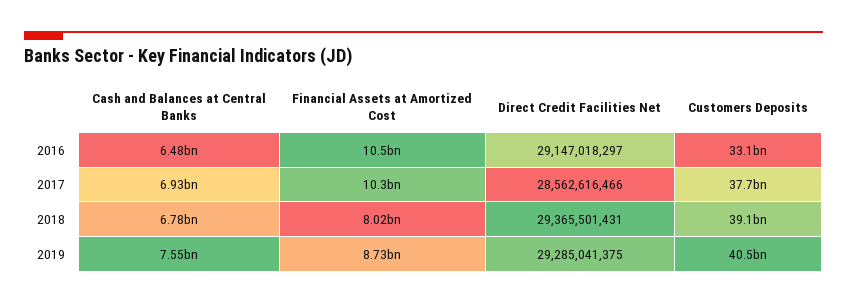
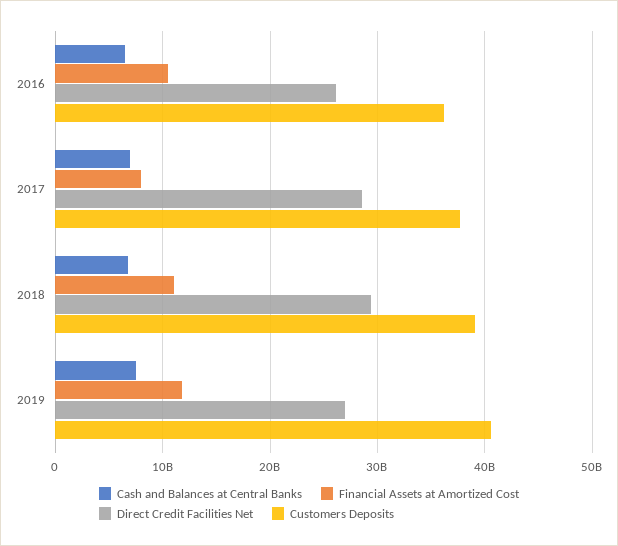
  {
    "Cash and Balances at Central Banks": {
      "2016": 6480000000,
      "2017": 6930000000,
      "2018": 6780000000,
      "2019": 7550000000
    },
    "Financial Assets at Amortized Cost": {
      "2016": 10500000000,
-     "2017": 10300000000,
+     "2017": 8000000000,
-     "2018": 8020000000,
+     "2018": 11000000000,
-     "2019": 8730000000
+     "2019": 12000000000
    },
    "Direct Credit Facilities Net": {
-     "2016": 29147018297,
+     "2016": 26000000000,
      "2017": 28562616466,
      "2018": 29365501431,
-     "2019": 29285041375
+     "2019": 27000000000
    },
    "Customers Deposits": {
-     "2016": 33100000000,
+     "2016": 36000000000,
      "2017": 37700000000,
      "2018": 39100000000,
      "2019": 40500000000
    }
  }

